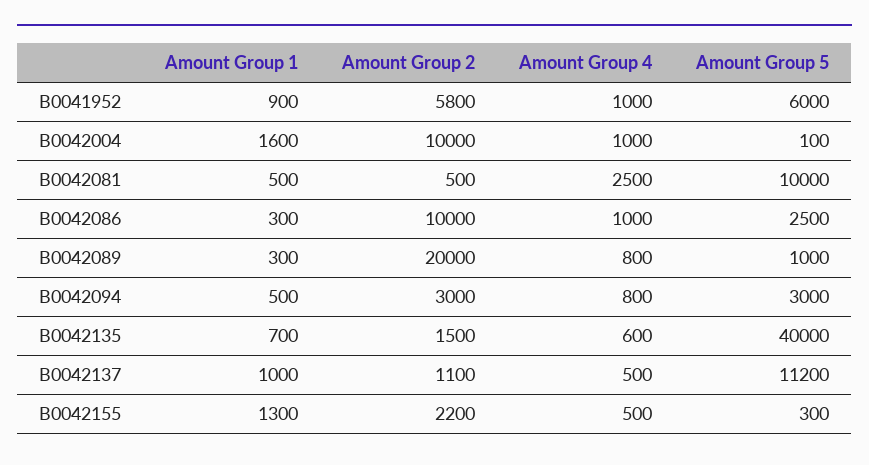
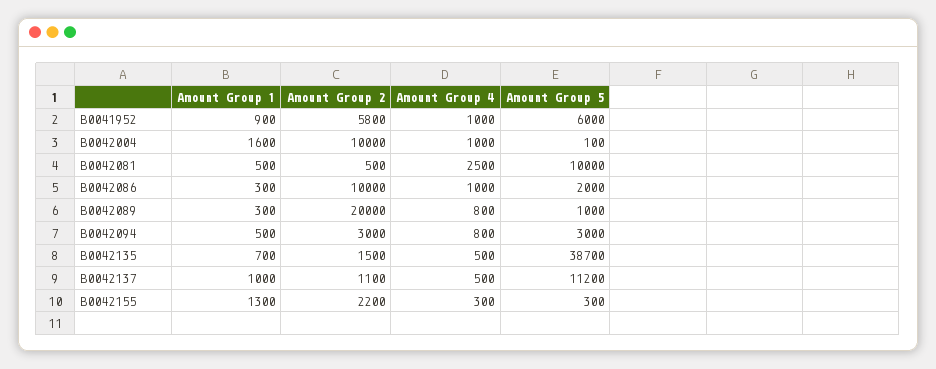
  {
    "Amount Group 1": {
      "B0041952": 900,
      "B0042004": 1600,
      "B0042081": 500,
      "B0042086": 300,
      "B0042089": 300,
      "B0042094": 500,
      "B0042135": 700,
      "B0042137": 1000,
      "B0042155": 1300
    },
    "Amount Group 2": {
      "B0041952": 5800,
      "B0042004": 10000,
      "B0042081": 500,
      "B0042086": 10000,
      "B0042089": 20000,
      "B0042094": 3000,
      "B0042135": 1500,
      "B0042137": 1100,
      "B0042155": 2200
    },
    "Amount Group 4": {
      "B0041952": 1000,
      "B0042004": 1000,
      "B0042081": 2500,
      "B0042086": 1000,
      "B0042089": 800,
      "B0042094": 800,
-     "B0042135": 600,
+     "B0042135": 500,
      "B0042137": 500,
-     "B0042155": 500
+     "B0042155": 300
    },
    "Amount Group 5": {
      "B0041952": 6000,
      "B0042004": 100,
      "B0042081": 10000,
-     "B0042086": 2500,
+     "B0042086": 2000,
      "B0042089": 1000,
      "B0042094": 3000,
-     "B0042135": 40000,
+     "B0042135": 38700,
      "B0042137": 11200,
      "B0042155": 300
    }
  }

